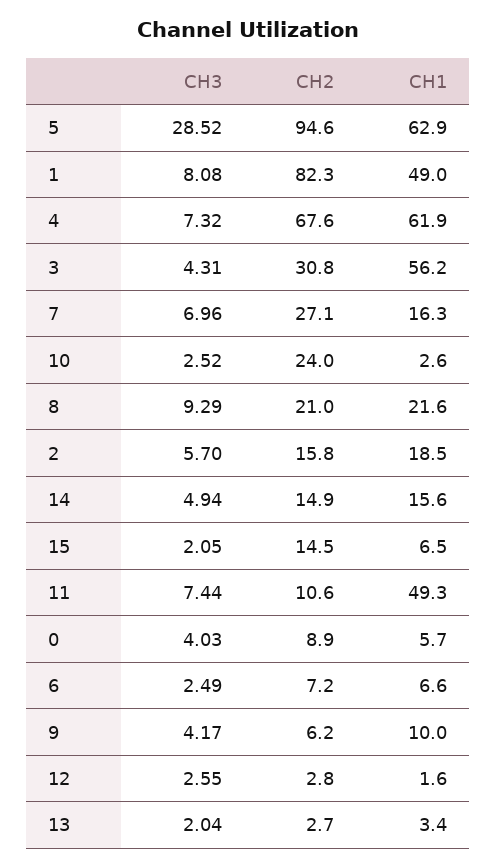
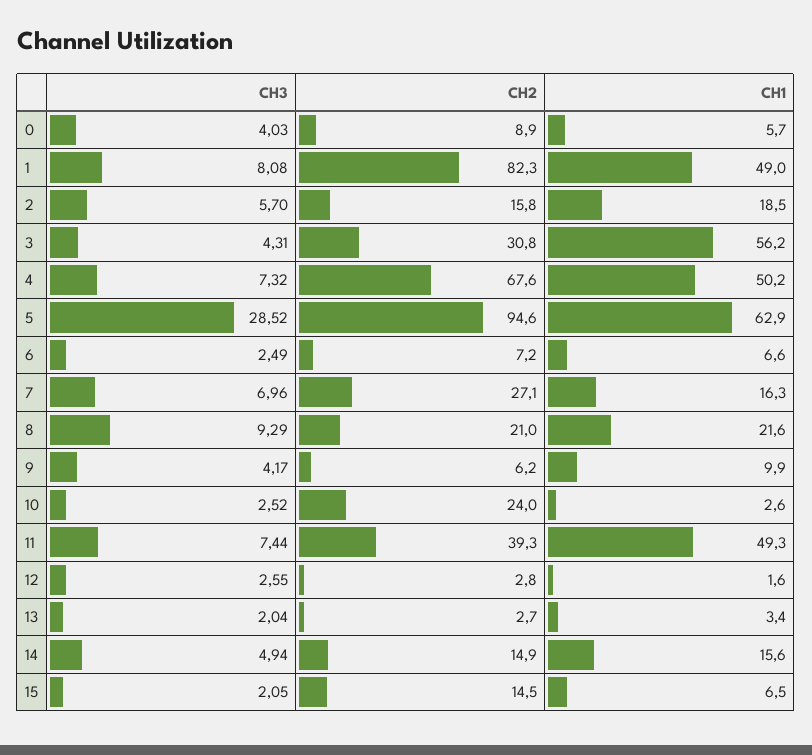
  {
    "CH3": {
      "5": 28.52,
      "1": 8.08,
      "4": 7.32,
      "3": 4.31,
      "7": 6.96,
      "10": 2.52,
      "8": 9.29,
      "2": 5.7,
      "14": 4.94,
      "15": 2.05,
      "11": 7.44,
      "0": 4.03,
      "6": 2.49,
      "9": 4.17,
      "12": 2.55,
      "13": 2.04
    },
    "CH2": {
      "5": 94.6,
      "1": 82.3,
      "4": 67.6,
      "3": 30.8,
      "7": 27.1,
      "10": 24,
      "8": 21,
      "2": 15.8,
      "14": 14.9,
      "15": 14.5,
-     "11": 10.6,
+     "11": 39.3,
      "0": 8.9,
      "6": 7.2,
      "9": 6.2,
      "12": 2.8,
      "13": 2.7
    },
    "CH1": {
      "5": 62.9,
      "1": 49,
-     "4": 61.9,
+     "4": 50.2,
      "3": 56.2,
      "7": 16.3,
      "10": 2.6,
      "8": 21.6,
      "2": 18.5,
      "14": 15.6,
      "15": 6.5,
      "11": 49.3,
      "0": 5.7,
      "6": 6.6,
-     "9": 10,
+     "9": 9.9,
      "12": 1.6,
      "13": 3.4
    }
  }

